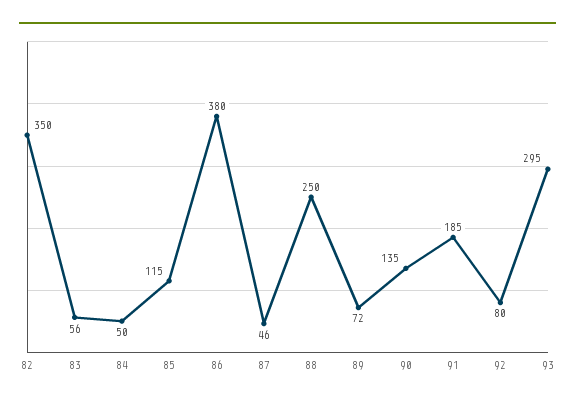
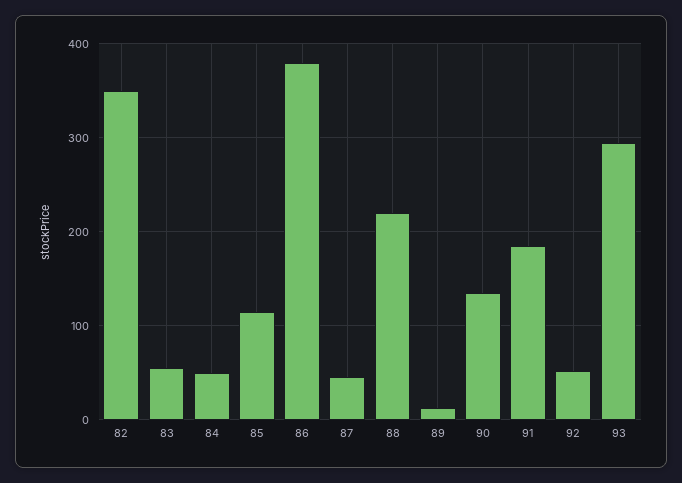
  {
    "82": 350,
    "83": 56,
    "84": 50,
    "85": 115,
    "86": 380,
    "87": 46,
-   "88": 250,
+   "88": 220,
-   "89": 72,
+   "89": 10,
    "90": 135,
    "91": 185,
-   "92": 80,
+   "92": 50,
    "93": 295
  }

